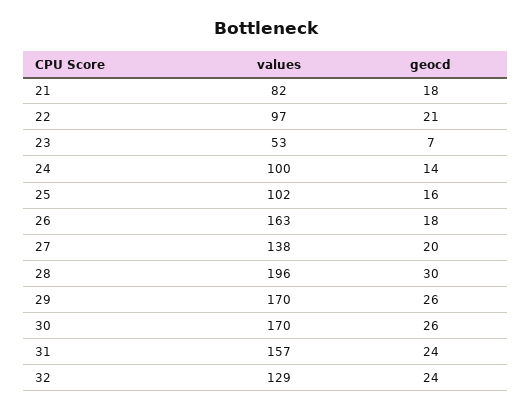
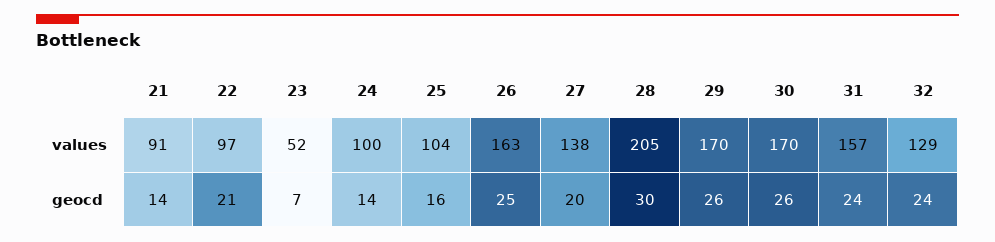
  {
    "values": {
-     "21": 82,
+     "21": 91,
      "22": 97,
-     "23": 53,
+     "23": 52,
      "24": 100,
-     "25": 102,
+     "25": 104,
      "26": 163,
      "27": 138,
-     "28": 196,
+     "28": 205,
      "29": 170,
      "30": 170,
      "31": 157,
      "32": 129
    },
    "geocd": {
-     "21": 18,
+     "21": 14,
      "22": 21,
      "23": 7,
      "24": 14,
      "25": 16,
-     "26": 18,
+     "26": 25,
      "27": 20,
      "28": 30,
      "29": 26,
      "30": 26,
      "31": 24,
      "32": 24
    }
  }

